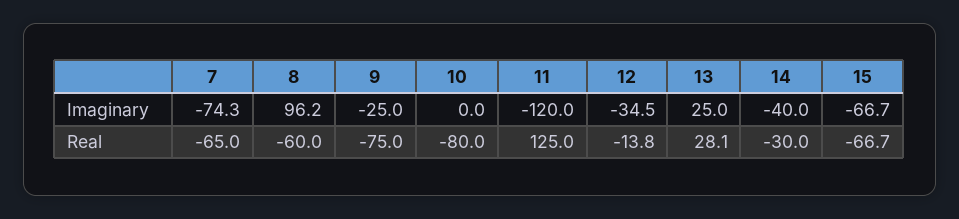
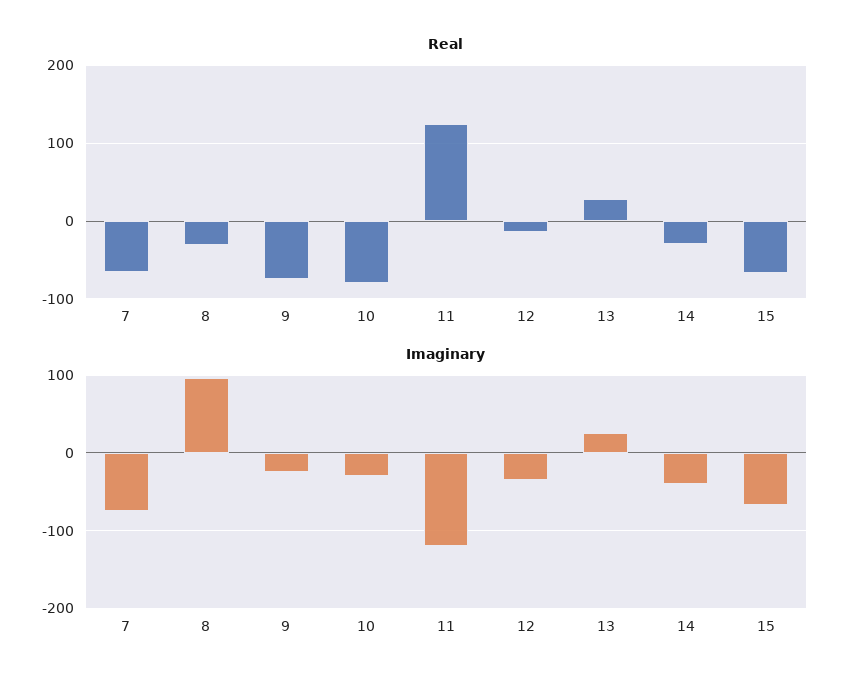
  {
    "Imaginary": {
      "7": -74.3,
      "8": 96.2,
      "9": -25,
-     "10": 0,
+     "10": -30,
      "11": -120,
      "12": -34.5,
      "13": 25,
      "14": -40,
      "15": -66.7
    },
    "Real": {
      "7": -65,
-     "8": -60,
+     "8": -30,
      "9": -75,
      "10": -80,
      "11": 125,
      "12": -13.8,
      "13": 28.1,
      "14": -30,
      "15": -66.7
    }
  }

